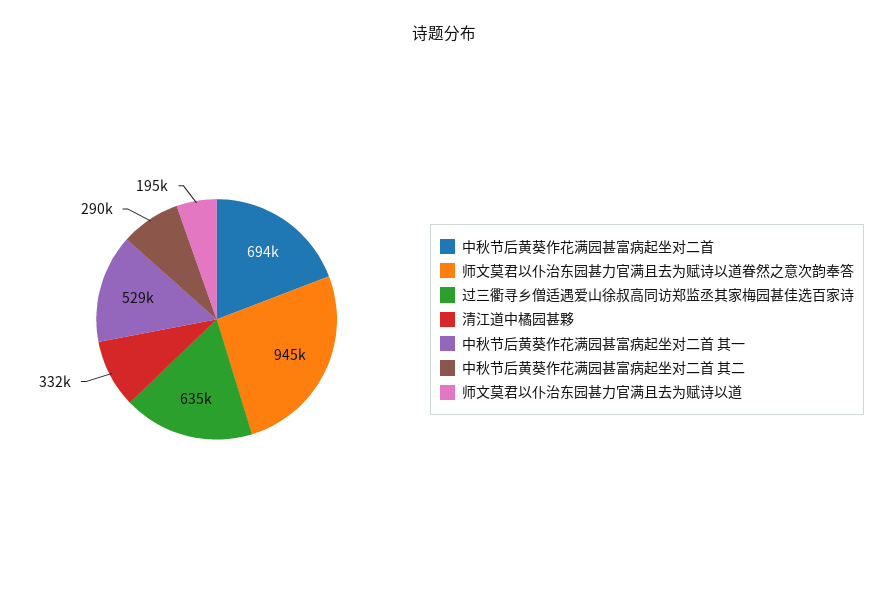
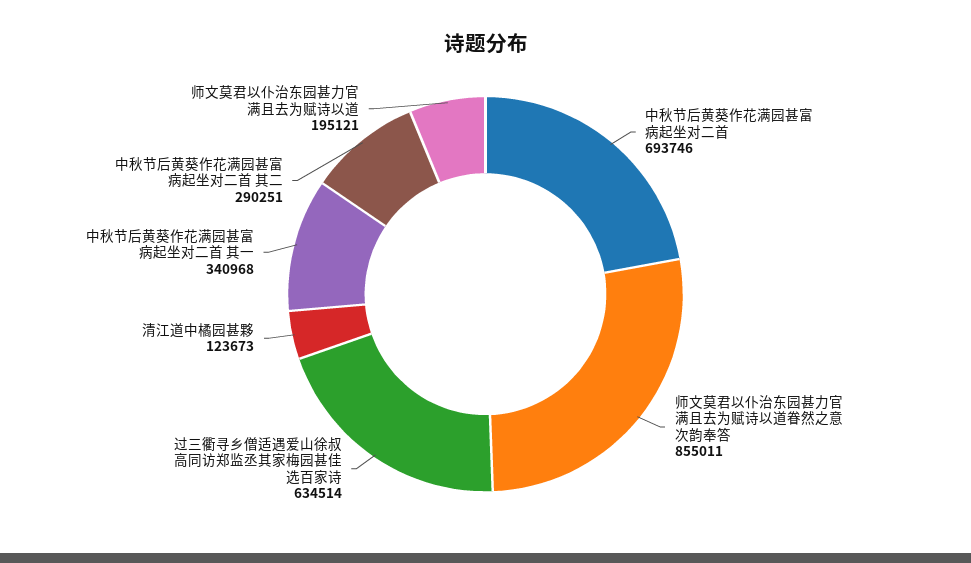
  {
    "中秋节后黄葵作花满园甚富病起坐对二首": 693746,
-   "师文莫君以仆治东园甚力官满且去为赋诗以道眷然之意次韵奉答": 945000,
+   "师文莫君以仆治东园甚力官满且去为赋诗以道眷然之意次韵奉答": 855011,
    "过三衢寻乡僧适遇爱山徐叔高同访郑监丞其家梅园甚佳选百家诗": 634514,
-   "清江道中橘园甚夥": 332000,
+   "清江道中橘园甚夥": 123673,
-   "中秋节后黄葵作花满园甚富病起坐对二首 其一": 529000,
+   "中秋节后黄葵作花满园甚富病起坐对二首 其一": 340968,
    "中秋节后黄葵作花满园甚富病起坐对二首 其二": 290251,
    "师文莫君以仆治东园甚力官满且去为赋诗以道": 195121
  }

